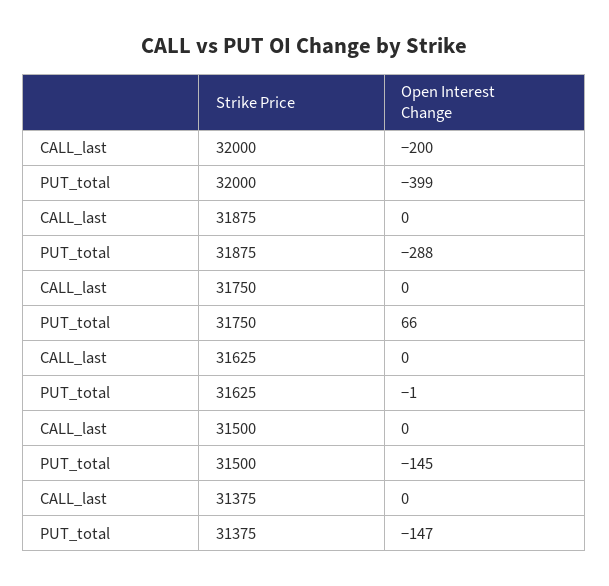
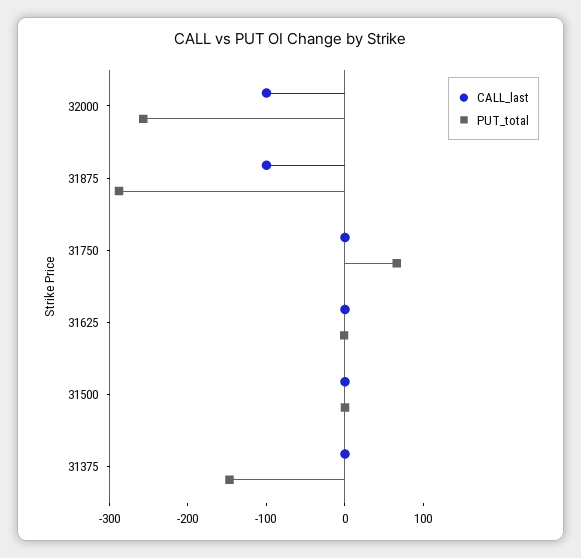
  {
    "CALL_last": {
-     "32000": -200,
+     "32000": -100,
-     "31875": 0,
+     "31875": -100,
      "31750": 0,
      "31625": 0,
      "31500": 0,
      "31375": 0
    },
    "PUT_total": {
-     "32000": -399,
+     "32000": -260,
      "31875": -288,
      "31750": 66,
      "31625": -1,
-     "31500": -145,
+     "31500": 0,
      "31375": -147
    }
  }

